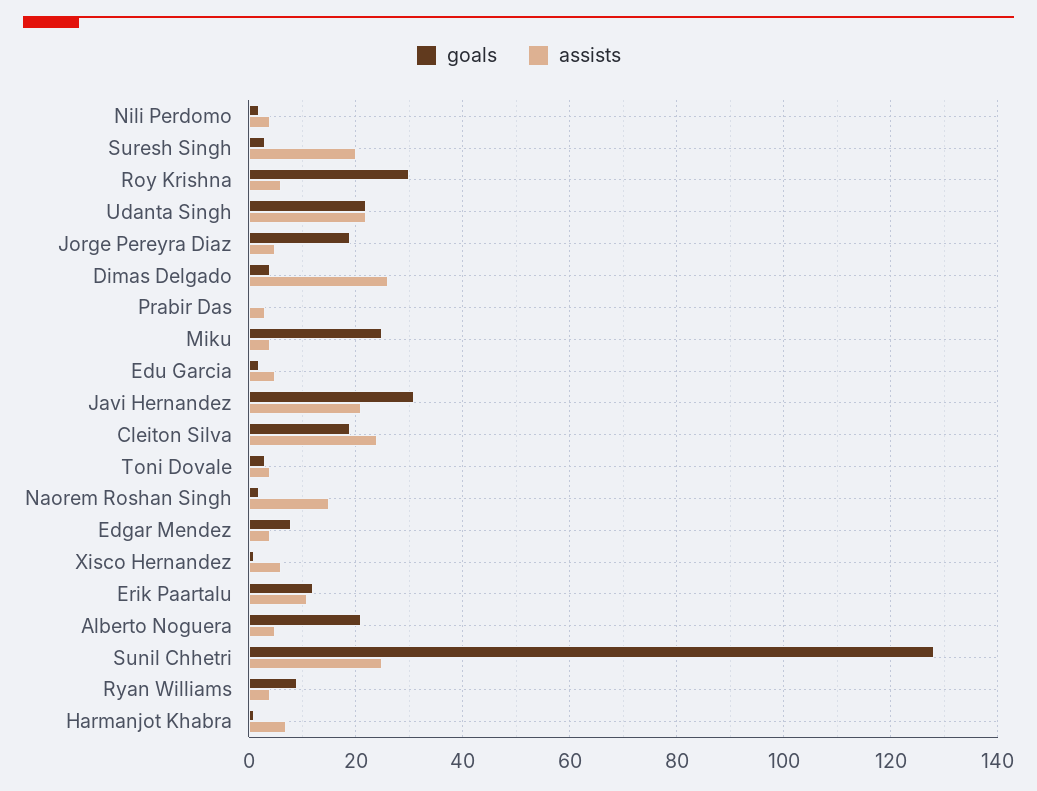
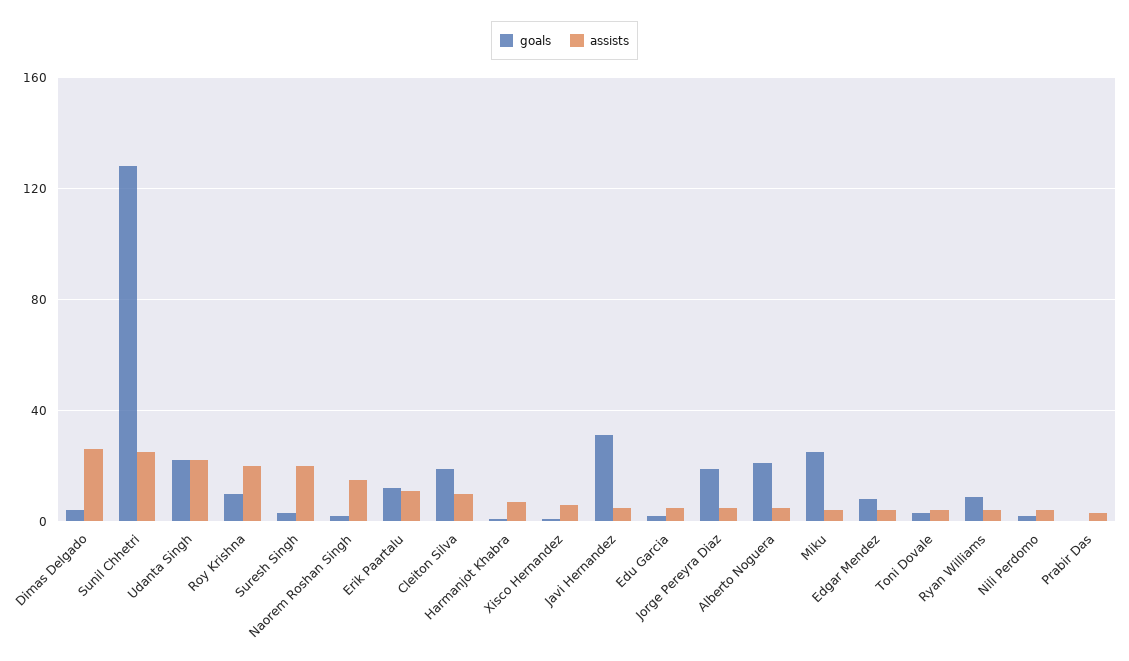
  {
    "goals": {
      "Nili Perdomo": 0,
      "Suresh Singh": 5,
-     "Roy Krishna": 30,
+     "Roy Krishna": 10,
      "Udanta Singh": 20,
      "Jorge Pereyra Diaz": 20,
      "Dimas Delgado": 5,
      "Prabir Das": 0,
      "Miku": 25,
      "Edu Garcia": 0,
      "Javi Hernandez": 30,
      "Cleiton Silva": 20,
      "Toni Dovale": 5,
      "Naorem Roshan Singh": 0,
      "Edgar Mendez": 10,
      "Xisco Hernandez": 0,
      "Erik Paartalu": 10,
      "Alberto Noguera": 20,
      "Sunil Chhetri": 130,
      "Ryan Williams": 10,
      "Harmanjot Khabra": 0
    },
    "assists": {
      "Nili Perdomo": 5,
      "Suresh Singh": 20,
-     "Roy Krishna": 5,
+     "Roy Krishna": 20,
      "Udanta Singh": 20,
      "Jorge Pereyra Diaz": 5,
      "Dimas Delgado": 25,
      "Prabir Das": 5,
      "Miku": 5,
      "Edu Garcia": 5,
-     "Javi Hernandez": 20,
+     "Javi Hernandez": 5,
-     "Cleiton Silva": 25,
+     "Cleiton Silva": 10,
      "Toni Dovale": 5,
      "Naorem Roshan Singh": 15,
      "Edgar Mendez": 5,
      "Xisco Hernandez": 5,
      "Erik Paartalu": 10,
      "Alberto Noguera": 5,
      "Sunil Chhetri": 25,
      "Ryan Williams": 5,
      "Harmanjot Khabra": 5
    }
  }

